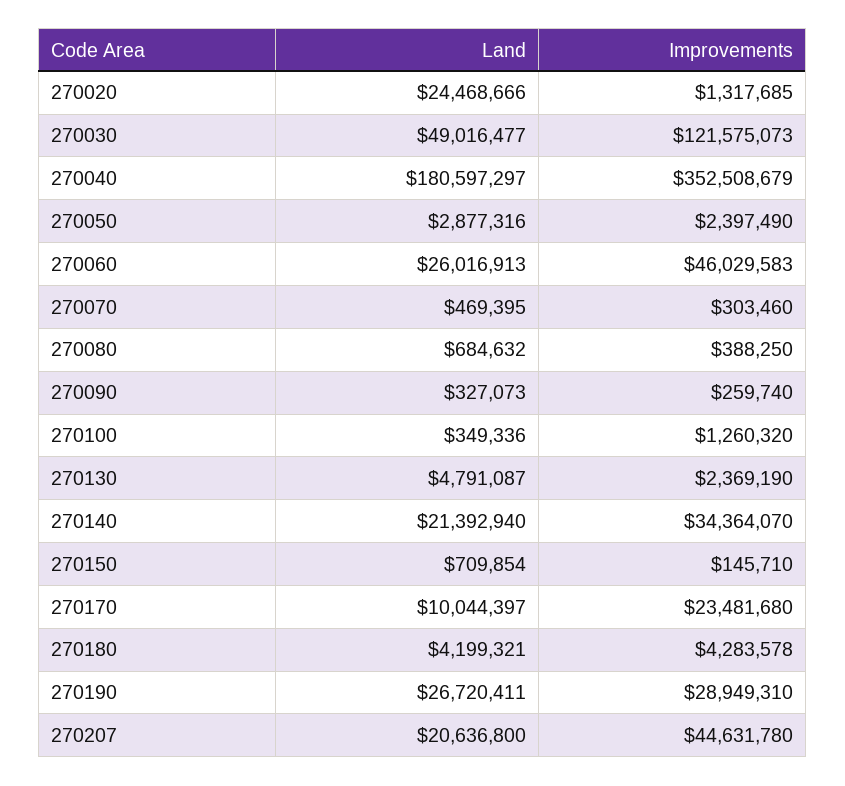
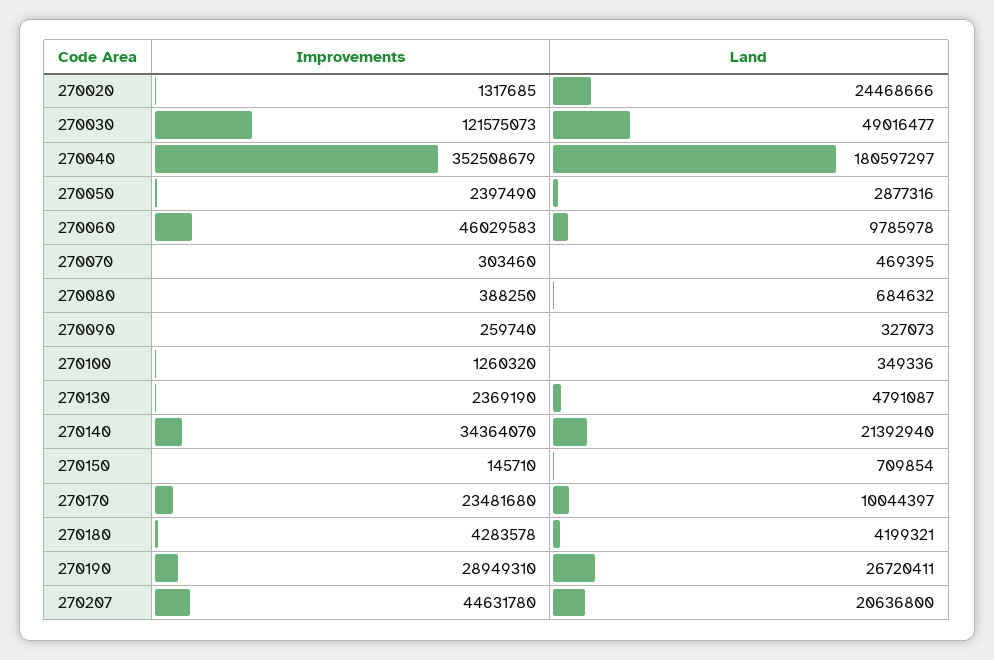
  {
    "Land": {
      "270020": 24468666,
      "270030": 49016477,
      "270040": 180597297,
      "270050": 2877316,
-     "270060": 26016913,
+     "270060": 9785978,
      "270070": 469395,
      "270080": 684632,
      "270090": 327073,
      "270100": 349336,
      "270130": 4791087,
      "270140": 21392940,
      "270150": 709854,
      "270170": 10044397,
      "270180": 4199321,
      "270190": 26720411,
      "270207": 20636800
    },
    "Improvements": {
      "270020": 1317685,
      "270030": 121575073,
      "270040": 352508679,
      "270050": 2397490,
      "270060": 46029583,
      "270070": 303460,
      "270080": 388250,
      "270090": 259740,
      "270100": 1260320,
      "270130": 2369190,
      "270140": 34364070,
      "270150": 145710,
      "270170": 23481680,
      "270180": 4283578,
      "270190": 28949310,
      "270207": 44631780
    }
  }

